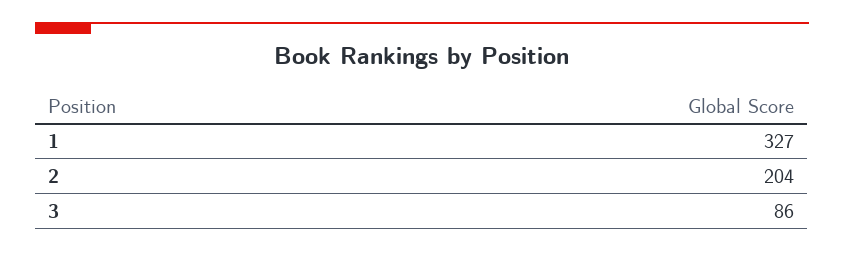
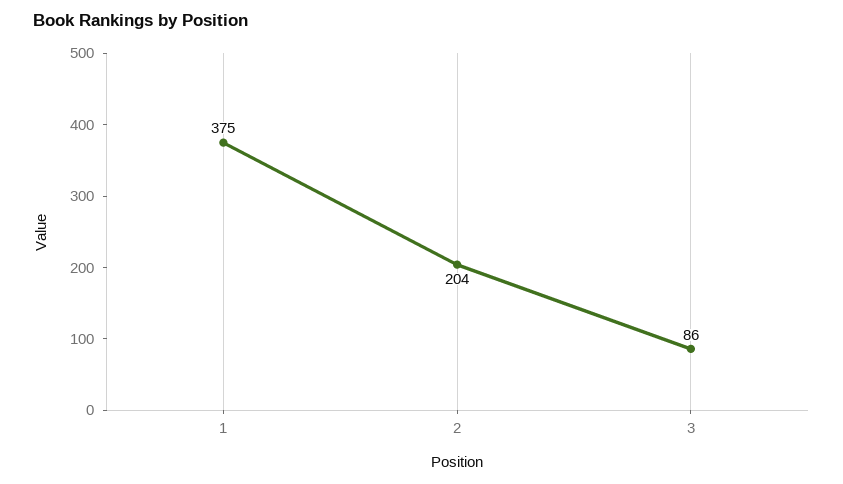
  {
-   "1": 327,
+   "1": 375,
    "2": 204,
    "3": 86
  }

